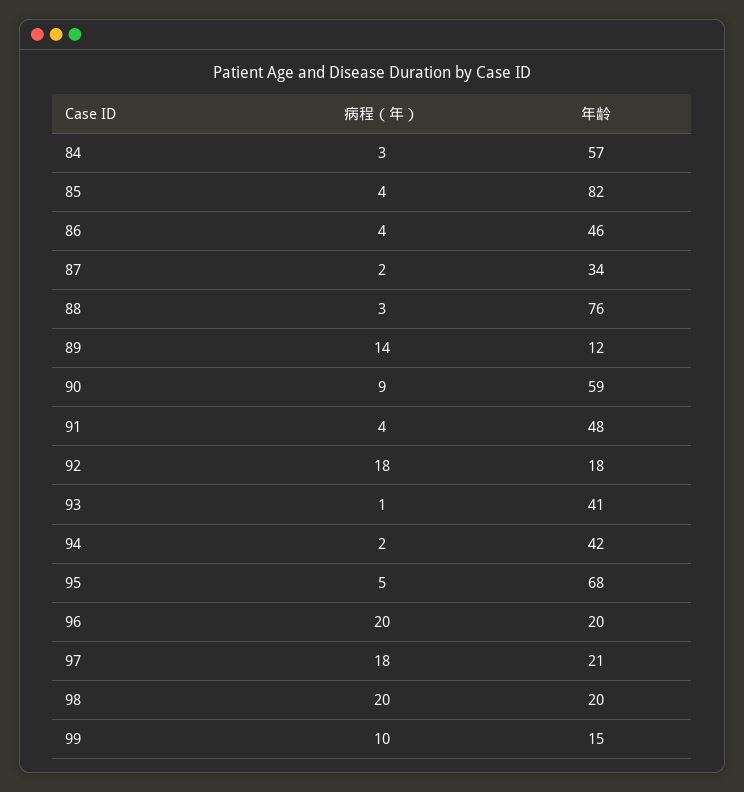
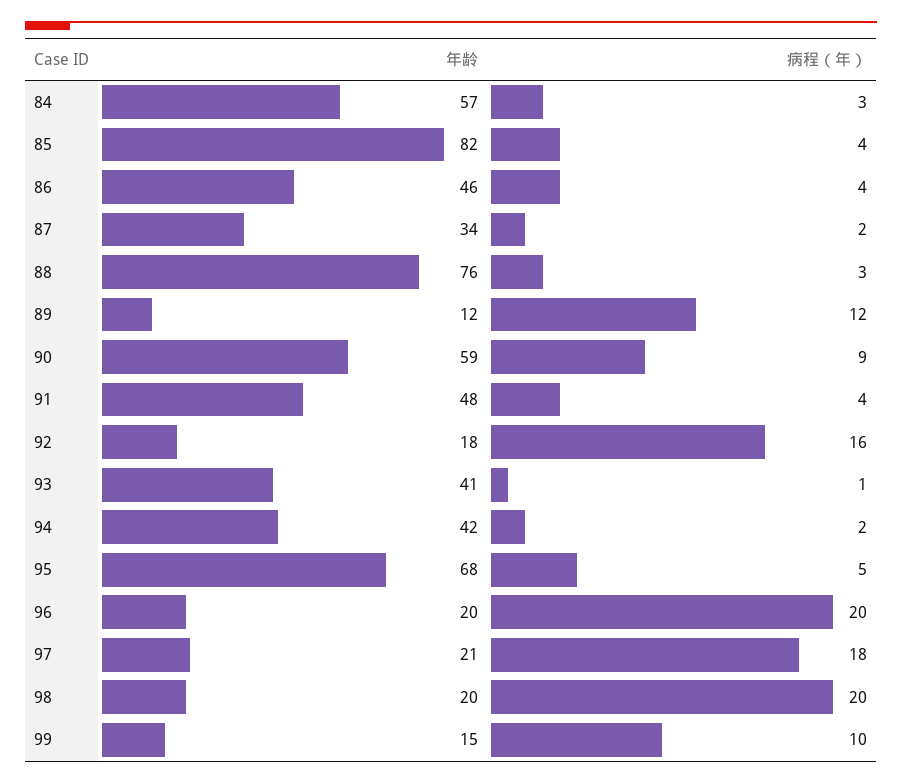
  {
    "病程（年）": {
      "84": 3,
      "85": 4,
      "86": 4,
      "87": 2,
      "88": 3,
-     "89": 14,
+     "89": 12,
      "90": 9,
      "91": 4,
-     "92": 18,
+     "92": 16,
      "93": 1,
      "94": 2,
      "95": 5,
      "96": 20,
      "97": 18,
      "98": 20,
      "99": 10
    },
    "年龄": {
      "84": 57,
      "85": 82,
      "86": 46,
      "87": 34,
      "88": 76,
      "89": 12,
      "90": 59,
      "91": 48,
      "92": 18,
      "93": 41,
      "94": 42,
      "95": 68,
      "96": 20,
      "97": 21,
      "98": 20,
      "99": 15
    }
  }

